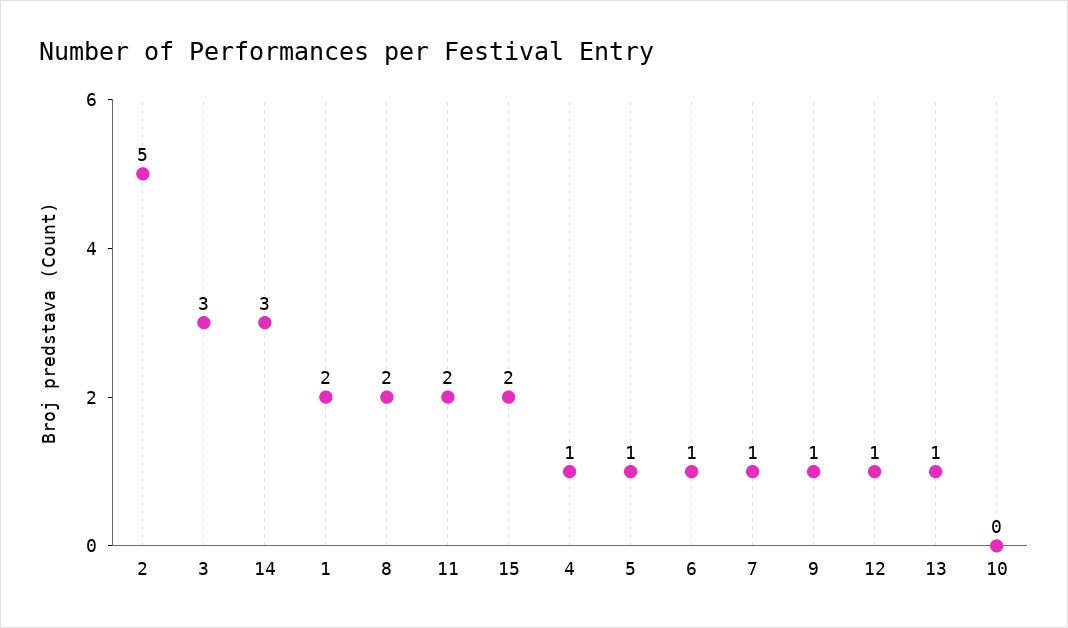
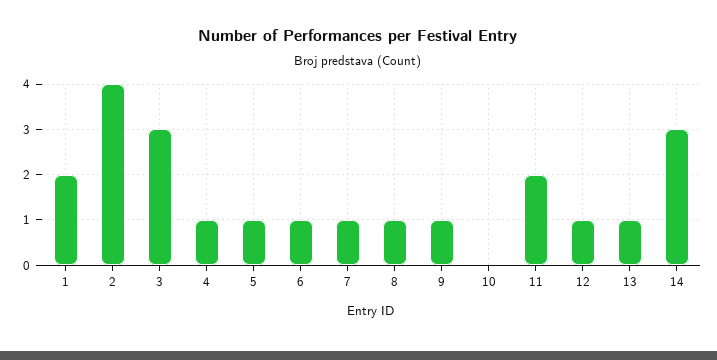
  {
-   "2": 5,
+   "2": 4,
    "3": 3,
    "14": 3,
    "1": 2,
-   "8": 2,
+   "8": 1,
    "11": 2,
-   "15": 2,
    "4": 1,
    "5": 1,
    "6": 1,
    "7": 1,
    "9": 1,
    "12": 1,
    "13": 1,
    "10": 0
  }

